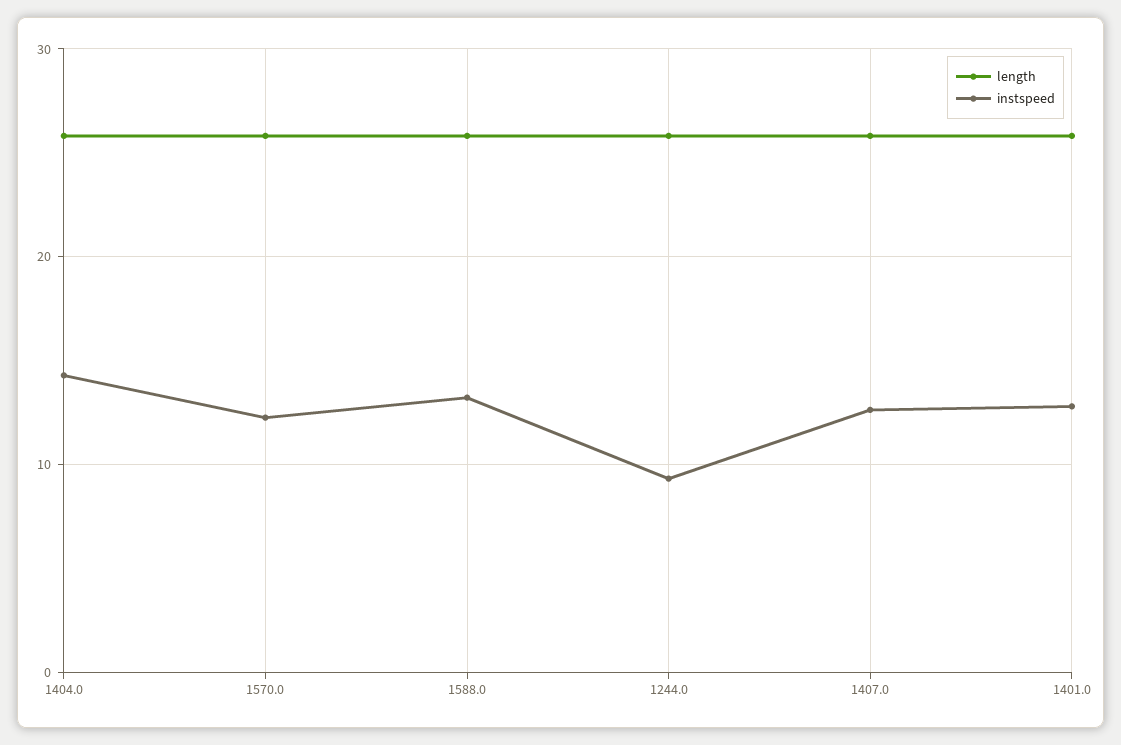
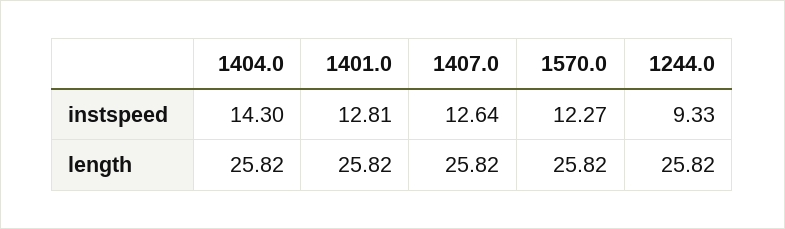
  {
    "length": {
      "1404.0": 25.82,
      "1570.0": 25.82,
-     "1588.0": 26,
      "1244.0": 25.82,
      "1407.0": 25.82,
      "1401.0": 25.82
    },
    "instspeed": {
      "1404.0": 14.3,
      "1570.0": 12.27,
-     "1588.0": 13,
      "1244.0": 9.33,
      "1407.0": 12.64,
      "1401.0": 12.81
    }
  }

